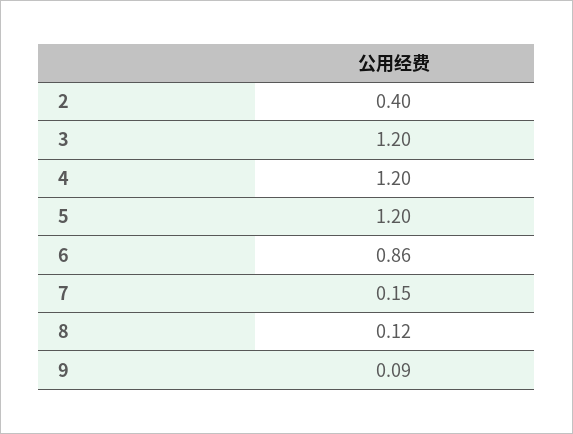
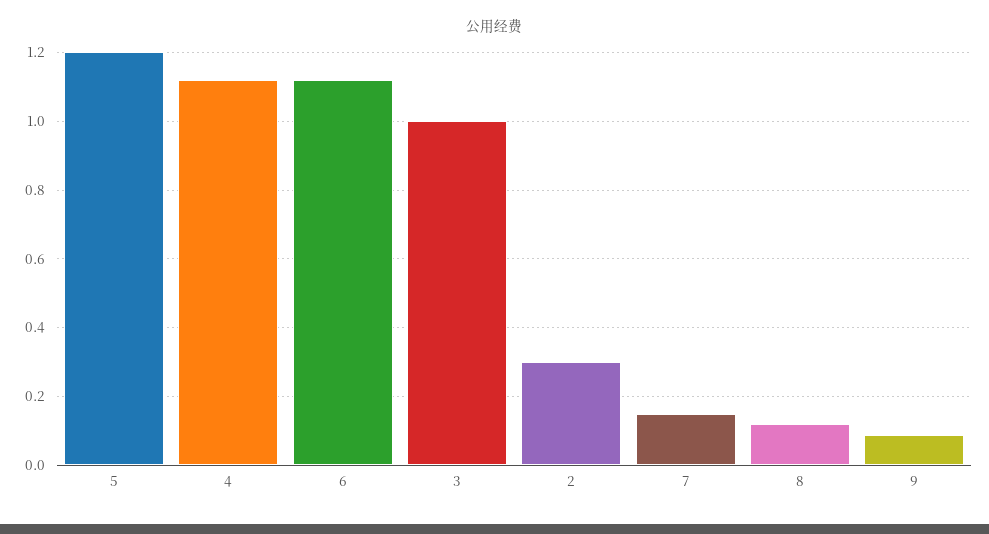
  {
-   "2": 0.4,
+   "2": 0.3,
-   "3": 1.2,
+   "3": 1,
-   "4": 1.2,
+   "4": 1.12,
    "5": 1.2,
-   "6": 0.86,
+   "6": 1.12,
    "7": 0.15,
    "8": 0.12,
    "9": 0.09
  }

